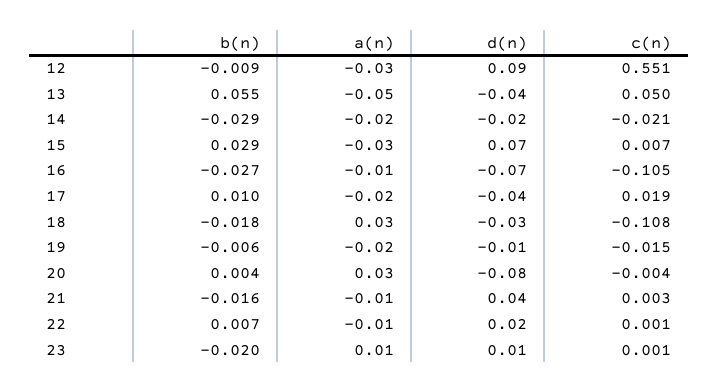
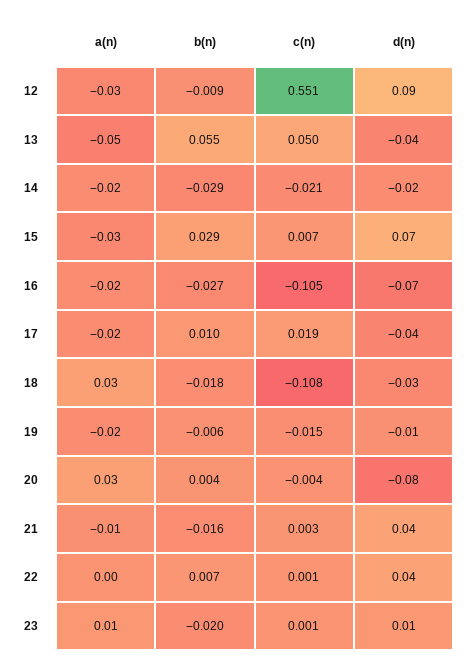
  {
    "b(n)": {
      "12": -0.009,
      "13": 0.055,
      "14": -0.029,
      "15": 0.029,
      "16": -0.027,
      "17": 0.01,
      "18": -0.018,
      "19": -0.006,
      "20": 0.004,
      "21": -0.016,
      "22": 0.007,
      "23": -0.02
    },
    "a(n)": {
      "12": -0.03,
      "13": -0.05,
      "14": -0.02,
      "15": -0.03,
-     "16": -0.01,
+     "16": -0.02,
      "17": -0.02,
      "18": 0.03,
      "19": -0.02,
      "20": 0.03,
      "21": -0.01,
-     "22": -0.01,
+     "22": 0,
      "23": 0.01
    },
    "d(n)": {
      "12": 0.09,
      "13": -0.04,
      "14": -0.02,
      "15": 0.07,
      "16": -0.07,
      "17": -0.04,
      "18": -0.03,
      "19": -0.01,
      "20": -0.08,
      "21": 0.04,
-     "22": 0.02,
+     "22": 0.04,
      "23": 0.01
    },
    "c(n)": {
      "12": 0.551,
      "13": 0.05,
      "14": -0.021,
      "15": 0.007,
      "16": -0.105,
      "17": 0.019,
      "18": -0.108,
      "19": -0.015,
      "20": -0.004,
      "21": 0.003,
      "22": 0.001,
      "23": 0.001
    }
  }

